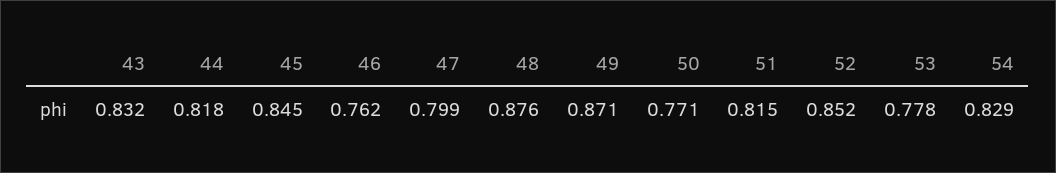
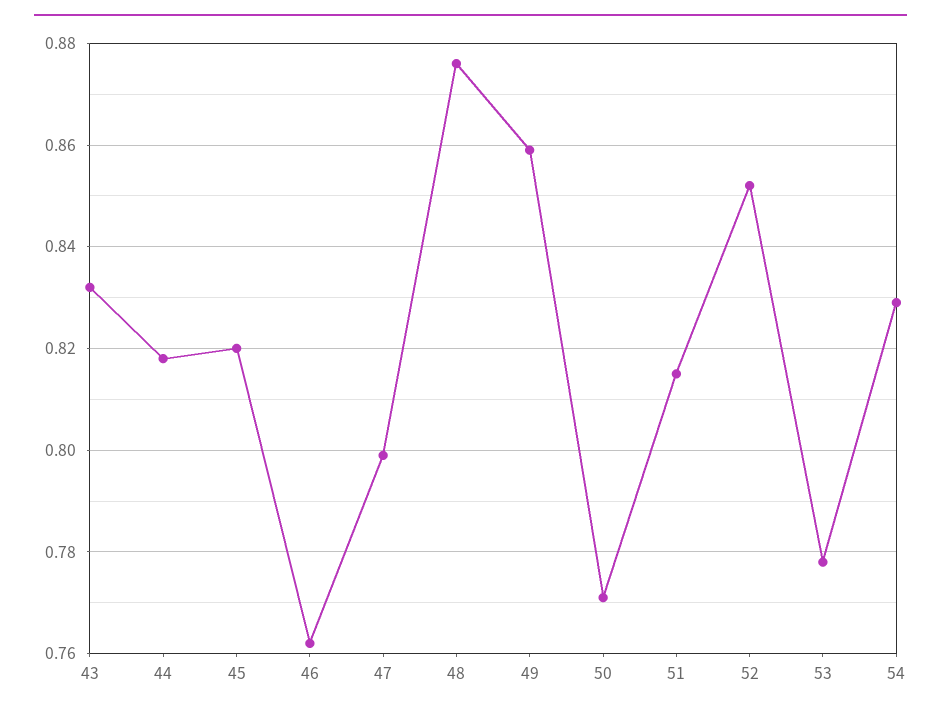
  {
    "43": 0.832,
    "44": 0.818,
-   "45": 0.845,
+   "45": 0.82,
    "46": 0.762,
    "47": 0.799,
    "48": 0.876,
-   "49": 0.871,
+   "49": 0.86,
    "50": 0.771,
    "51": 0.815,
    "52": 0.852,
    "53": 0.778,
    "54": 0.829
  }

